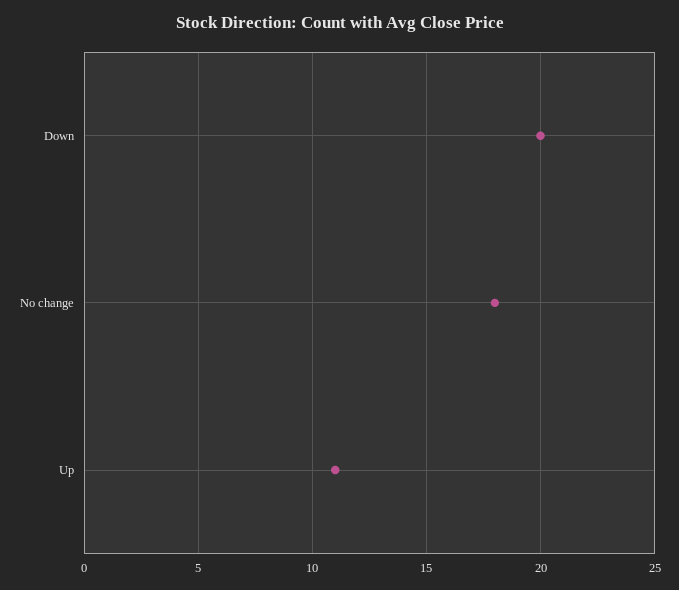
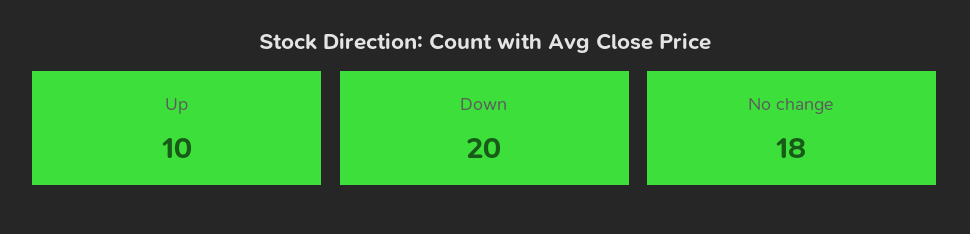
  {
    "Down": 20,
    "No change": 18,
-   "Up": 11
+   "Up": 10
  }

